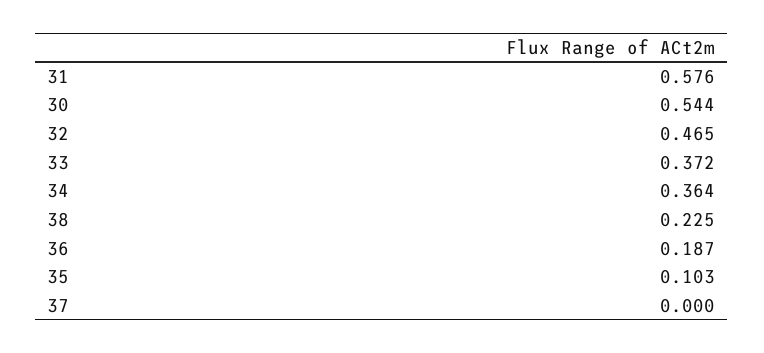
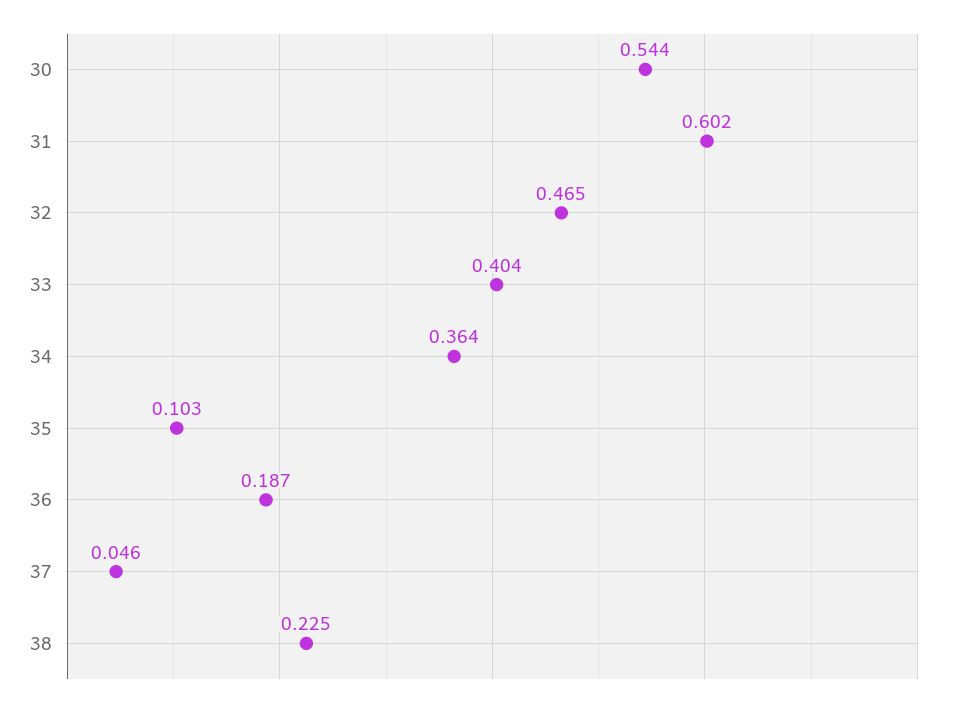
  {
-   "31": 0.576,
+   "31": 0.602,
    "30": 0.544,
    "32": 0.465,
-   "33": 0.372,
+   "33": 0.404,
    "34": 0.364,
    "38": 0.225,
    "36": 0.187,
    "35": 0.103,
-   "37": 0
+   "37": 0.046
  }

